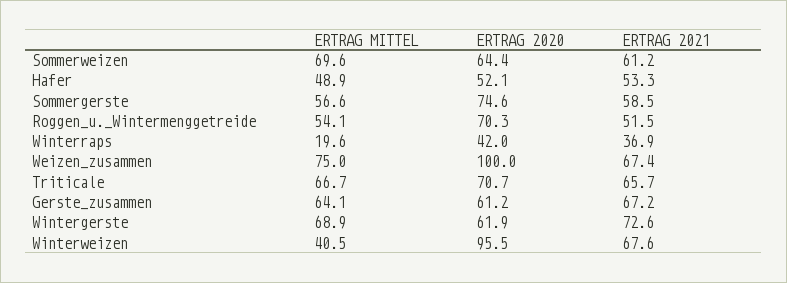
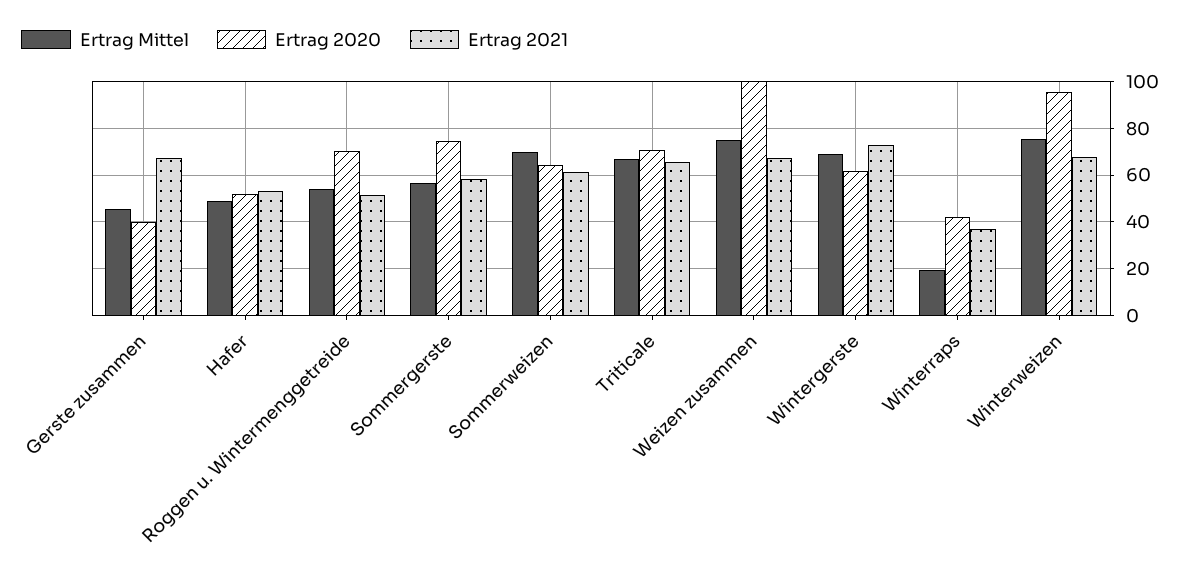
  {
    "ERTRAG MITTEL": {
      "Sommerweizen": 69.6,
      "Hafer": 48.9,
      "Sommergerste": 56.6,
      "Roggen_u._Wintermenggetreide": 54.1,
      "Winterraps": 19.6,
      "Weizen_zusammen": 75,
      "Triticale": 66.7,
-     "Gerste_zusammen": 64.1,
+     "Gerste_zusammen": 45,
      "Wintergerste": 68.9,
-     "Winterweizen": 40.5
+     "Winterweizen": 75
    },
    "ERTRAG 2020": {
      "Sommerweizen": 64.4,
      "Hafer": 52.1,
      "Sommergerste": 74.6,
      "Roggen_u._Wintermenggetreide": 70.3,
      "Winterraps": 42,
      "Weizen_zusammen": 100,
      "Triticale": 70.7,
-     "Gerste_zusammen": 61.2,
+     "Gerste_zusammen": 40,
      "Wintergerste": 61.9,
      "Winterweizen": 95.5
    },
    "ERTRAG 2021": {
      "Sommerweizen": 61.2,
      "Hafer": 53.3,
      "Sommergerste": 58.5,
      "Roggen_u._Wintermenggetreide": 51.5,
      "Winterraps": 36.9,
      "Weizen_zusammen": 67.4,
      "Triticale": 65.7,
      "Gerste_zusammen": 67.2,
      "Wintergerste": 72.6,
      "Winterweizen": 67.6
    }
  }

